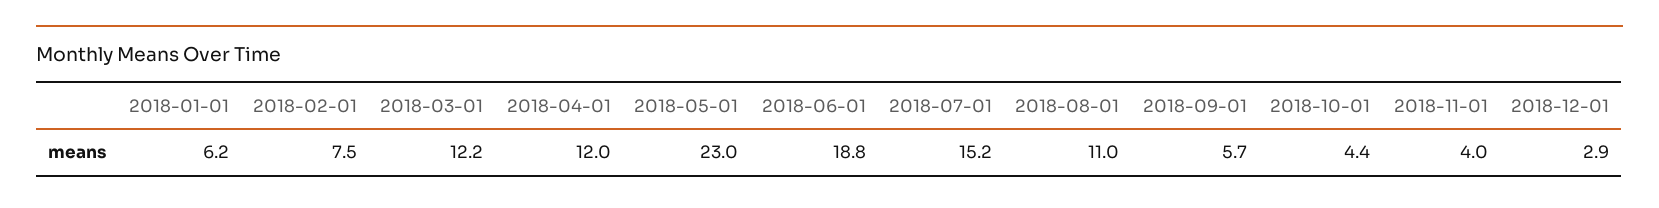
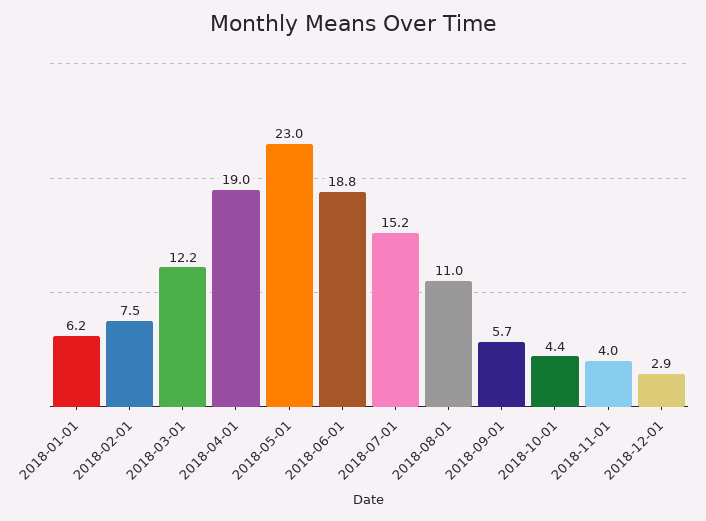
  {
    "2018-01-01": 6.2,
    "2018-02-01": 7.5,
    "2018-03-01": 12.2,
-   "2018-04-01": 12,
+   "2018-04-01": 19,
    "2018-05-01": 23,
    "2018-06-01": 18.8,
    "2018-07-01": 15.2,
    "2018-08-01": 11,
    "2018-09-01": 5.7,
    "2018-10-01": 4.4,
    "2018-11-01": 4,
    "2018-12-01": 2.9
  }

